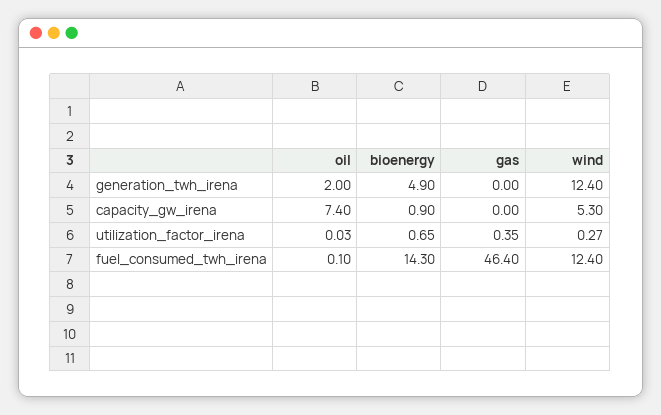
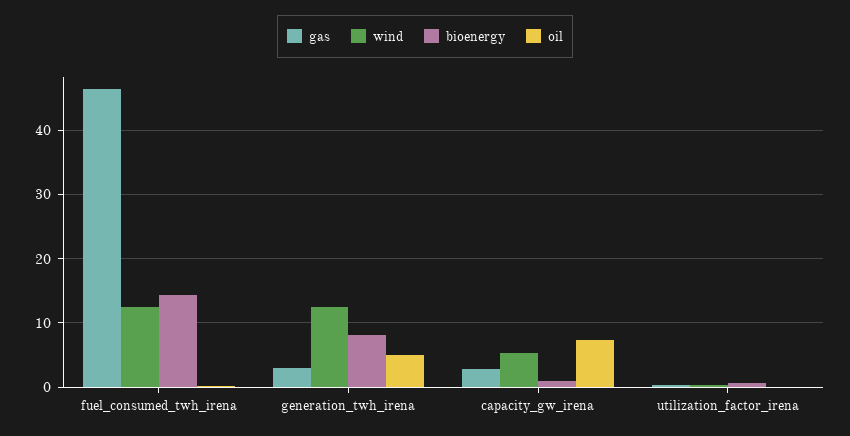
  {
    "oil": {
-     "generation_twh_irena": 2,
+     "generation_twh_irena": 5,
      "capacity_gw_irena": 7.4,
      "utilization_factor_irena": 0.03,
      "fuel_consumed_twh_irena": 0.1
    },
    "bioenergy": {
-     "generation_twh_irena": 4.9,
+     "generation_twh_irena": 8,
      "capacity_gw_irena": 0.9,
      "utilization_factor_irena": 0.65,
      "fuel_consumed_twh_irena": 14.3
    },
    "gas": {
-     "generation_twh_irena": 0,
+     "generation_twh_irena": 3,
-     "capacity_gw_irena": 0,
+     "capacity_gw_irena": 3,
      "utilization_factor_irena": 0.35,
      "fuel_consumed_twh_irena": 46.4
    },
    "wind": {
      "generation_twh_irena": 12.4,
      "capacity_gw_irena": 5.3,
      "utilization_factor_irena": 0.27,
      "fuel_consumed_twh_irena": 12.4
    }
  }

